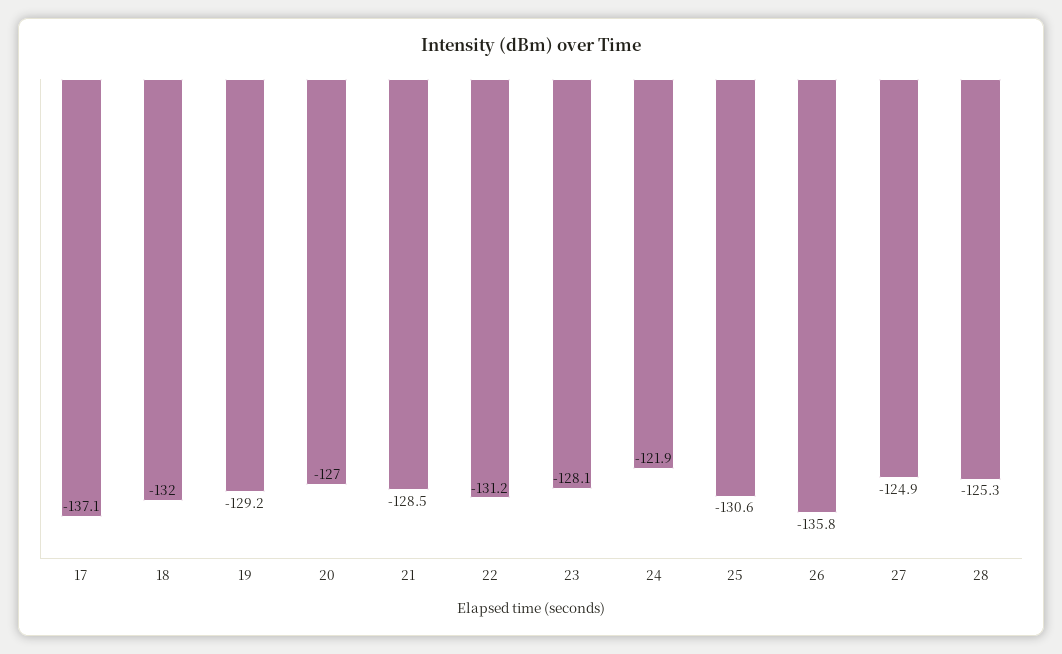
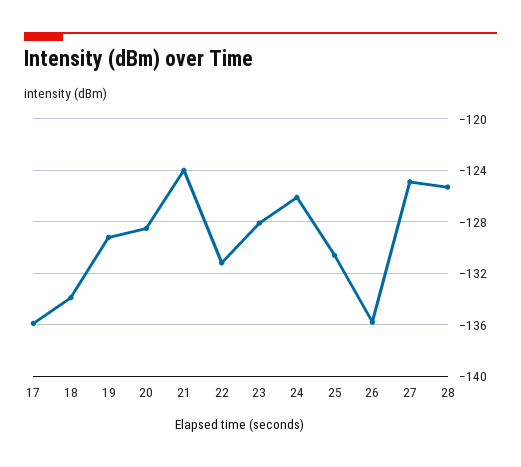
  {
-   "17": -137.1,
+   "17": -136,
-   "18": -132,
+   "18": -134,
    "19": -129.2,
-   "20": -127,
+   "20": -128.5,
-   "21": -128.5,
+   "21": -124,
    "22": -131.2,
    "23": -128.1,
-   "24": -121.9,
+   "24": -126,
    "25": -130.6,
    "26": -135.8,
    "27": -124.9,
    "28": -125.3
  }

